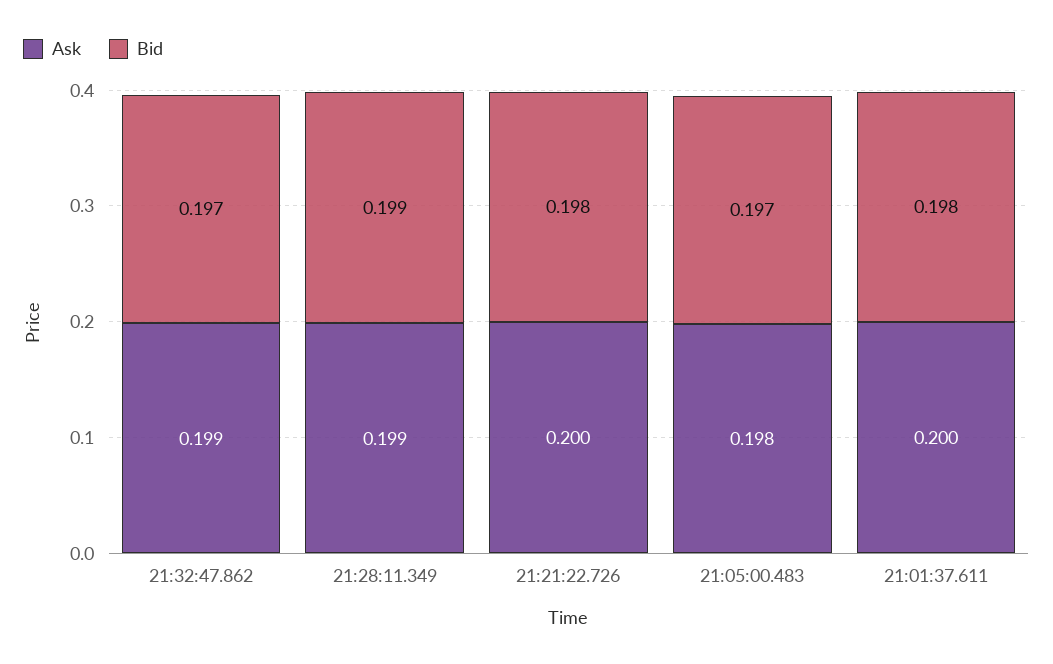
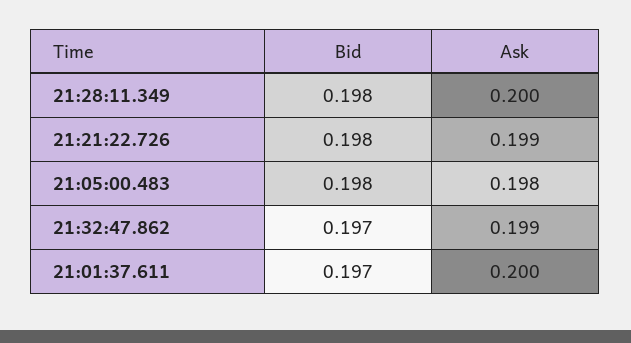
  {
    "Ask": {
      "21:32:47.862": 0.199,
-     "21:28:11.349": 0.199,
+     "21:28:11.349": 0.2,
-     "21:21:22.726": 0.2,
+     "21:21:22.726": 0.199,
      "21:05:00.483": 0.198,
      "21:01:37.611": 0.2
    },
    "Bid": {
      "21:32:47.862": 0.197,
-     "21:28:11.349": 0.199,
+     "21:28:11.349": 0.198,
      "21:21:22.726": 0.198,
-     "21:05:00.483": 0.197,
+     "21:05:00.483": 0.198,
-     "21:01:37.611": 0.198
+     "21:01:37.611": 0.197
    }
  }

